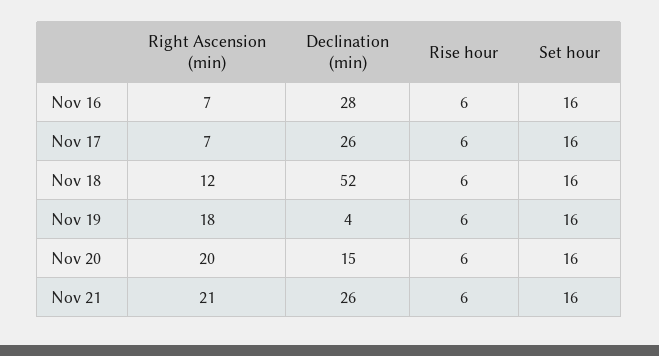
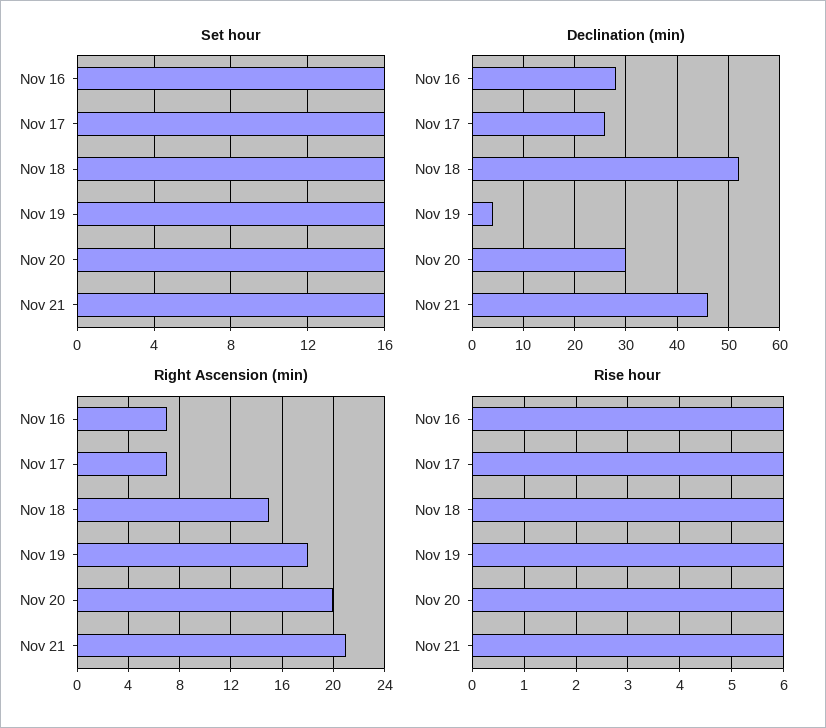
  {
    "Right Ascension (min)": {
      "Nov 16": 7,
      "Nov 17": 7,
-     "Nov 18": 12,
+     "Nov 18": 15,
      "Nov 19": 18,
      "Nov 20": 20,
      "Nov 21": 21
    },
    "Declination (min)": {
      "Nov 16": 28,
      "Nov 17": 26,
      "Nov 18": 52,
      "Nov 19": 4,
-     "Nov 20": 15,
+     "Nov 20": 30,
-     "Nov 21": 26
+     "Nov 21": 45
    },
    "Rise hour": {
      "Nov 16": 6,
      "Nov 17": 6,
      "Nov 18": 6,
      "Nov 19": 6,
      "Nov 20": 6,
      "Nov 21": 6
    },
    "Set hour": {
      "Nov 16": 16,
      "Nov 17": 16,
      "Nov 18": 16,
      "Nov 19": 16,
      "Nov 20": 16,
      "Nov 21": 16
    }
  }

